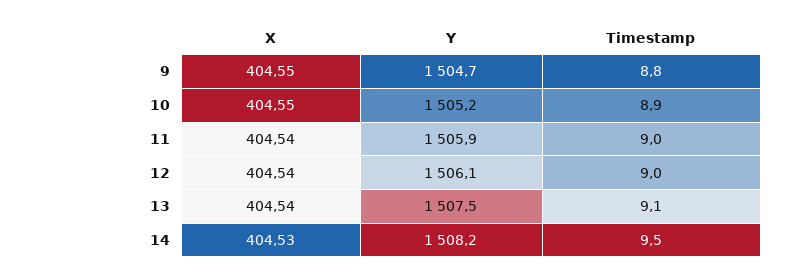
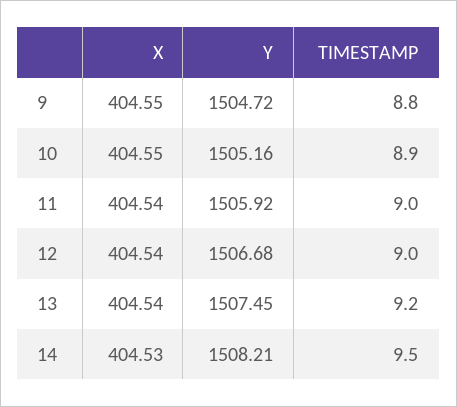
  {
    "X": {
      "9": 404.55,
      "10": 404.55,
      "11": 404.54,
      "12": 404.54,
      "13": 404.54,
      "14": 404.53
    },
    "Y": {
      "9": 1504.72,
      "10": 1505.16,
      "11": 1505.92,
-     "12": 1506.1,
+     "12": 1506.68,
      "13": 1507.45,
      "14": 1508.21
    },
    "Timestamp": {
      "9": 8.8,
      "10": 8.9,
      "11": 9,
      "12": 9,
-     "13": 9.1,
+     "13": 9.2,
      "14": 9.5
    }
  }

